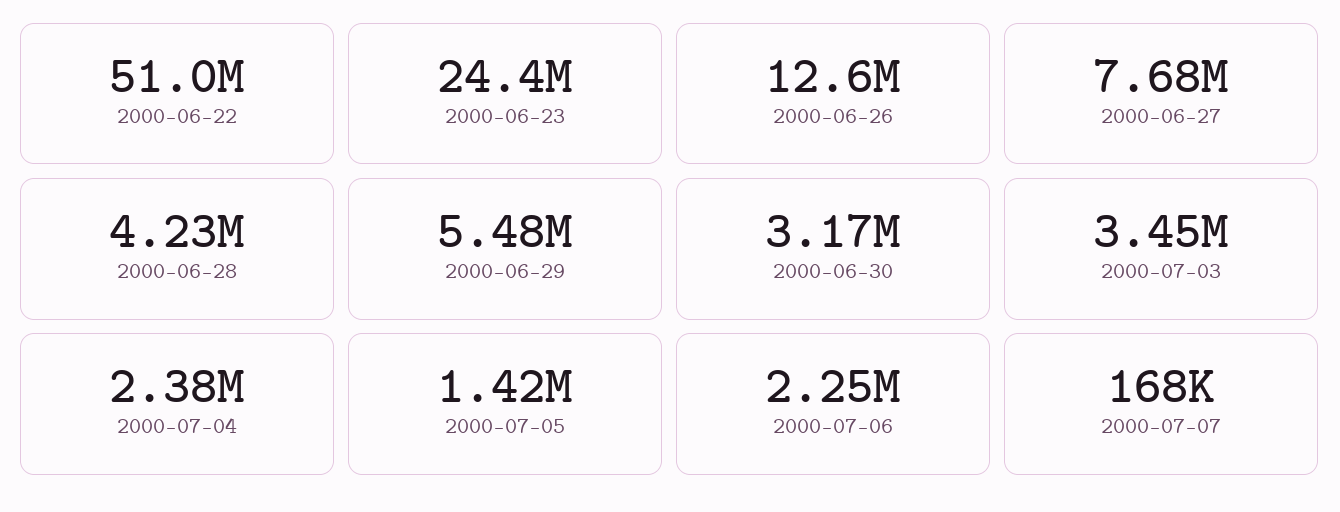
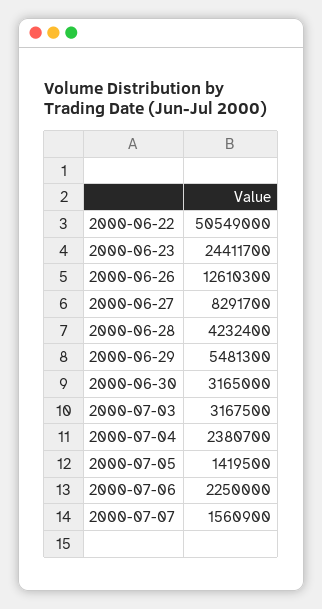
  {
-   "2000-06-22": 51000000,
+   "2000-06-22": 50549000,
    "2000-06-23": 24411700,
    "2000-06-26": 12610300,
-   "2000-06-27": 7680000,
+   "2000-06-27": 8291700,
    "2000-06-28": 4232400,
    "2000-06-29": 5481300,
    "2000-06-30": 3165000,
-   "2000-07-03": 3450000,
+   "2000-07-03": 3167500,
    "2000-07-04": 2380700,
    "2000-07-05": 1419500,
    "2000-07-06": 2250000,
-   "2000-07-07": 168000
+   "2000-07-07": 1560900
  }

